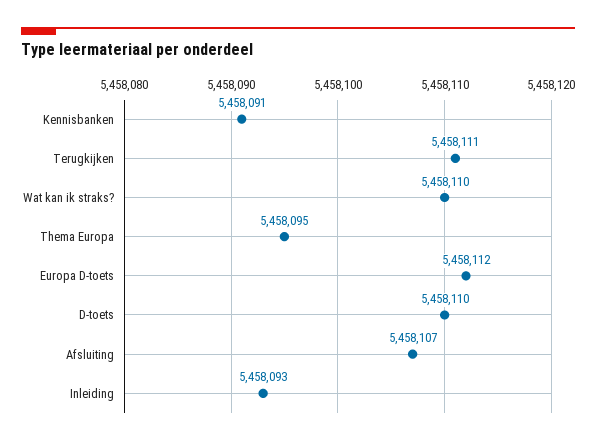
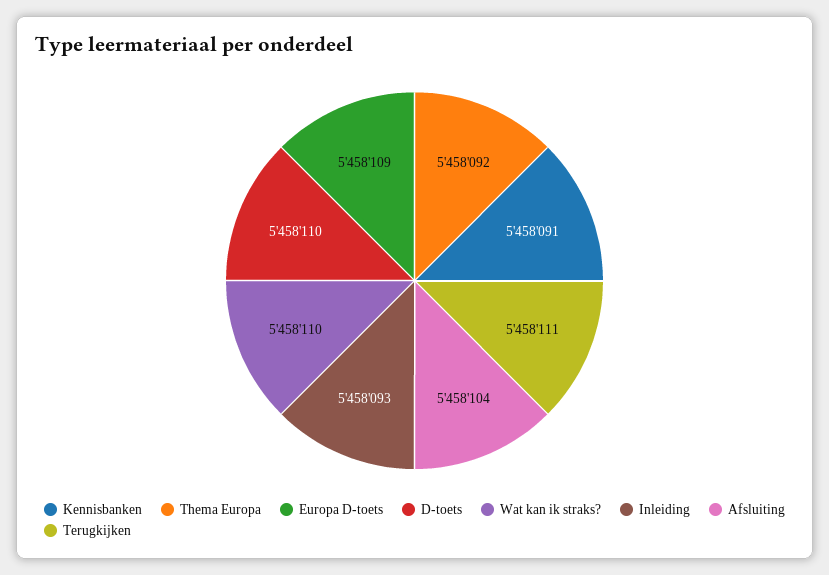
  {
    "Kennisbanken": 5458091,
    "Terugkijken": 5458111,
    "Wat kan ik straks?": 5458110,
-   "Thema Europa": 5458095,
+   "Thema Europa": 5458092,
-   "Europa D-toets": 5458112,
+   "Europa D-toets": 5458109,
    "D-toets": 5458110,
-   "Afsluiting": 5458107,
+   "Afsluiting": 5458104,
    "Inleiding": 5458093
  }

